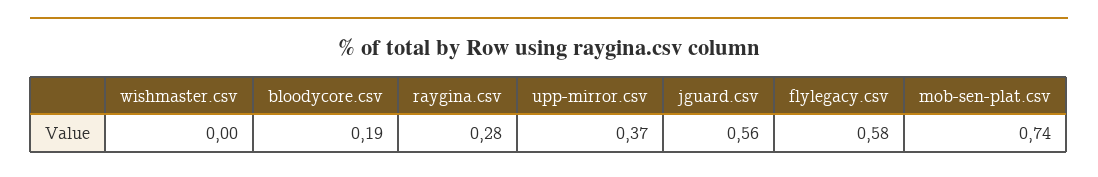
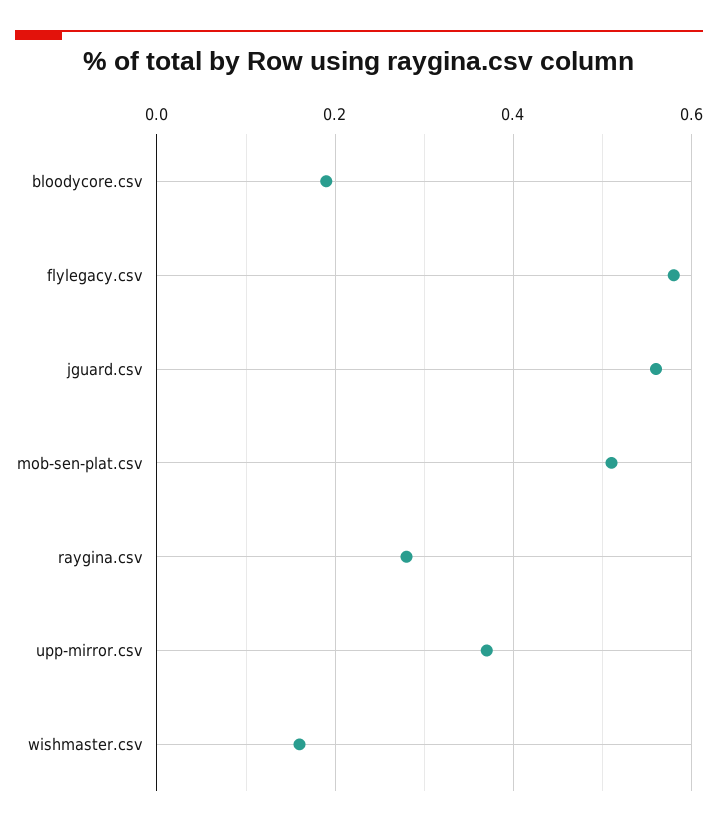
  {
-   "wishmaster.csv": 0,
+   "wishmaster.csv": 0.15,
    "bloodycore.csv": 0.19,
    "raygina.csv": 0.28,
    "upp-mirror.csv": 0.37,
    "jguard.csv": 0.56,
    "flylegacy.csv": 0.58,
-   "mob-sen-plat.csv": 0.74
+   "mob-sen-plat.csv": 0.5
  }

